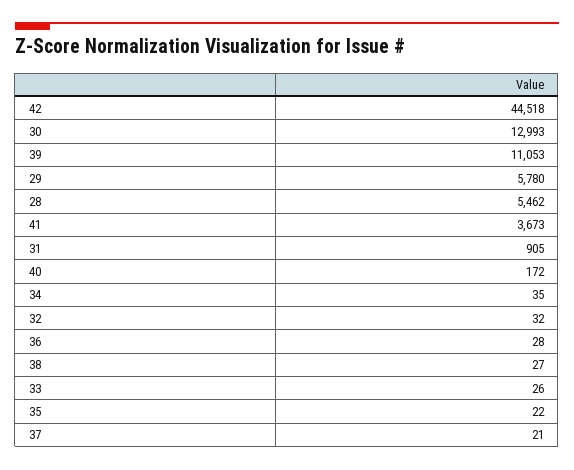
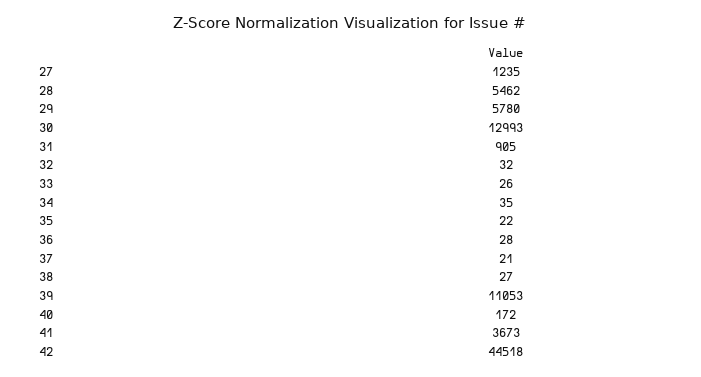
  {
    "42": 44518,
    "30": 12993,
    "39": 11053,
    "29": 5780,
    "28": 5462,
    "41": 3673,
    "31": 905,
    "40": 172,
    "34": 35,
    "32": 32,
    "36": 28,
    "38": 27,
    "33": 26,
    "35": 22,
-   "37": 21
+   "37": 21,
+   "27": 1235
  }

